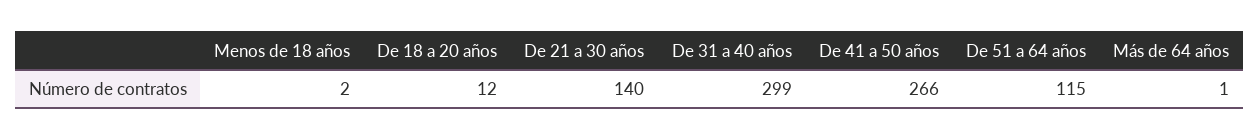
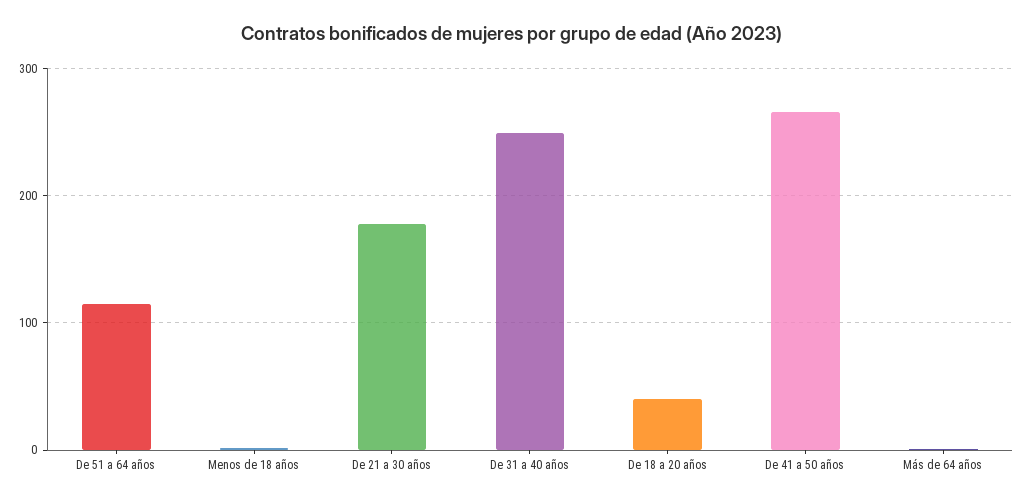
  {
    "Menos de 18 años": 2,
-   "De 18 a 20 años": 12,
+   "De 18 a 20 años": 40,
-   "De 21 a 30 años": 140,
+   "De 21 a 30 años": 180,
-   "De 31 a 40 años": 299,
+   "De 31 a 40 años": 250,
    "De 41 a 50 años": 266,
    "De 51 a 64 años": 115,
    "Más de 64 años": 1
  }

